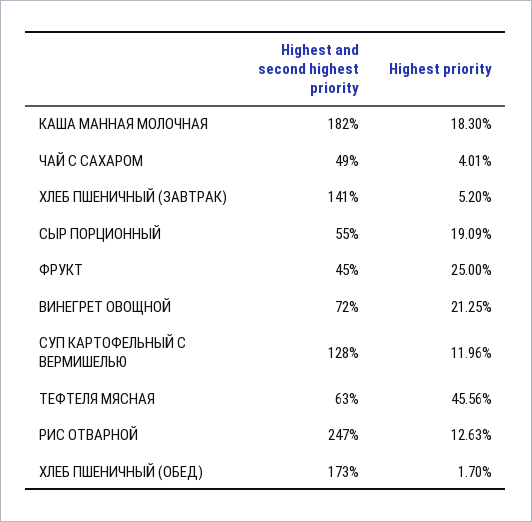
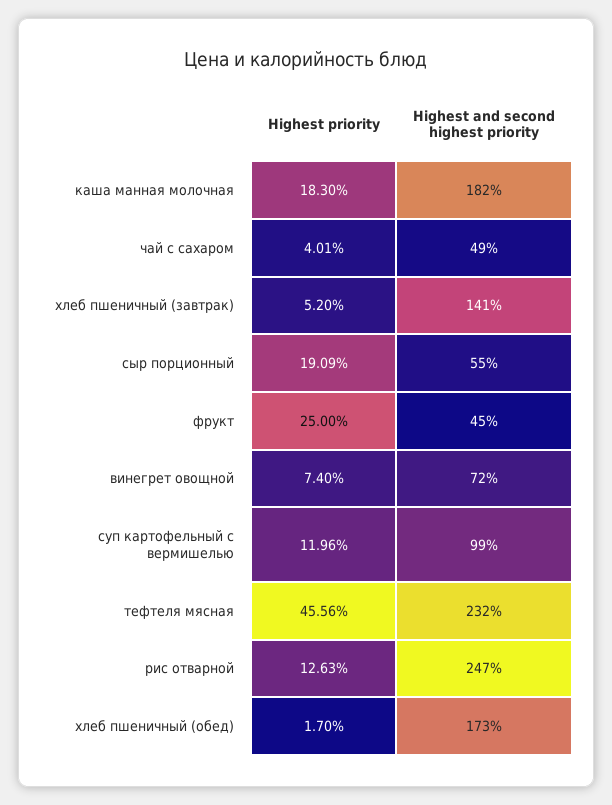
  {
    "Highest and second highest priority": {
      "КАША МАННАЯ МОЛОЧНАЯ": 182,
      "ЧАЙ С САХАРОМ": 49,
      "ХЛЕБ ПШЕНИЧНЫЙ (ЗАВТРАК)": 141,
      "СЫР ПОРЦИОННЫЙ": 55,
      "ФРУКТ": 45,
      "ВИНЕГРЕТ ОВОЩНОЙ": 72,
-     "СУП КАРТОФЕЛЬНЫЙ С ВЕРМИШЕЛЬЮ": 128,
+     "СУП КАРТОФЕЛЬНЫЙ С ВЕРМИШЕЛЬЮ": 99,
-     "ТЕФТЕЛЯ МЯСНАЯ": 63,
+     "ТЕФТЕЛЯ МЯСНАЯ": 232,
      "РИС ОТВАРНОЙ": 247,
      "ХЛЕБ ПШЕНИЧНЫЙ (ОБЕД)": 173
    },
    "Highest priority": {
      "КАША МАННАЯ МОЛОЧНАЯ": 18.3,
      "ЧАЙ С САХАРОМ": 4.01,
      "ХЛЕБ ПШЕНИЧНЫЙ (ЗАВТРАК)": 5.2,
      "СЫР ПОРЦИОННЫЙ": 19.09,
      "ФРУКТ": 25,
-     "ВИНЕГРЕТ ОВОЩНОЙ": 21.25,
+     "ВИНЕГРЕТ ОВОЩНОЙ": 7.4,
      "СУП КАРТОФЕЛЬНЫЙ С ВЕРМИШЕЛЬЮ": 11.96,
      "ТЕФТЕЛЯ МЯСНАЯ": 45.56,
      "РИС ОТВАРНОЙ": 12.63,
      "ХЛЕБ ПШЕНИЧНЫЙ (ОБЕД)": 1.7
    }
  }

